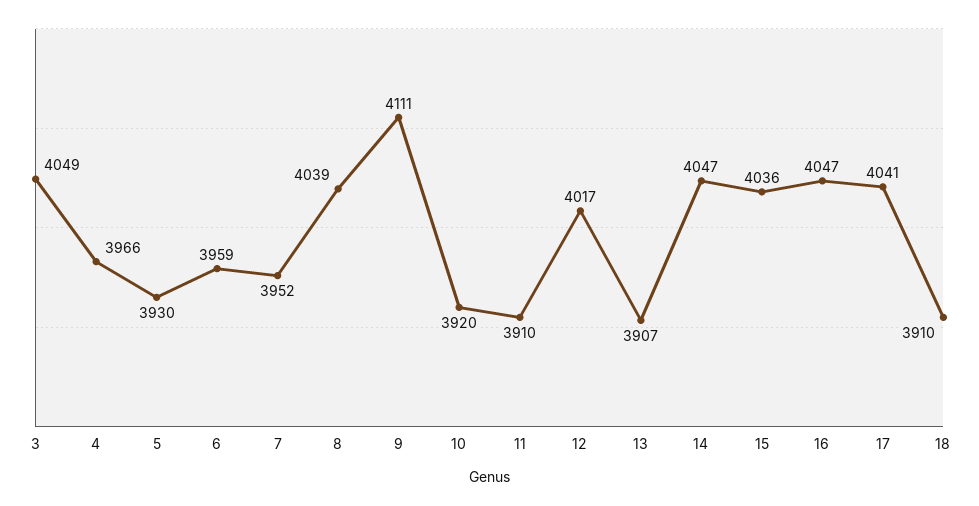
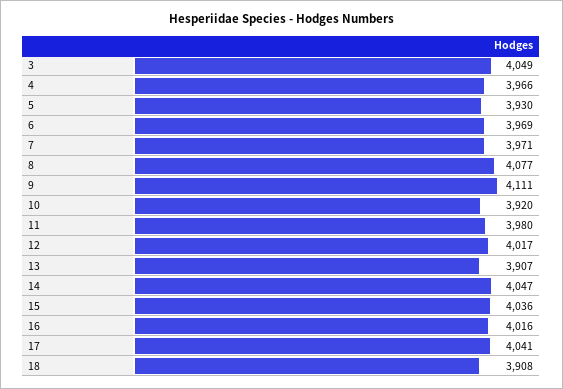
  {
    "3": 4049,
    "4": 3966,
    "5": 3930,
-   "6": 3959,
+   "6": 3969,
-   "7": 3952,
+   "7": 3971,
-   "8": 4039,
+   "8": 4077,
    "9": 4111,
    "10": 3920,
-   "11": 3910,
+   "11": 3980,
    "12": 4017,
    "13": 3907,
    "14": 4047,
    "15": 4036,
-   "16": 4047,
+   "16": 4016,
    "17": 4041,
-   "18": 3910
+   "18": 3908
  }

